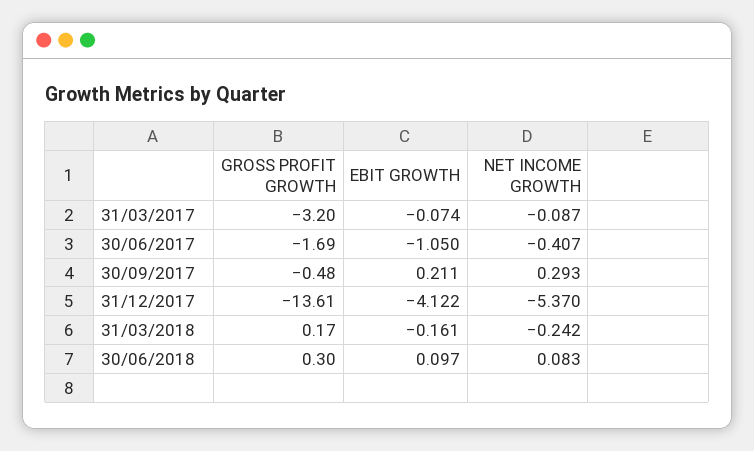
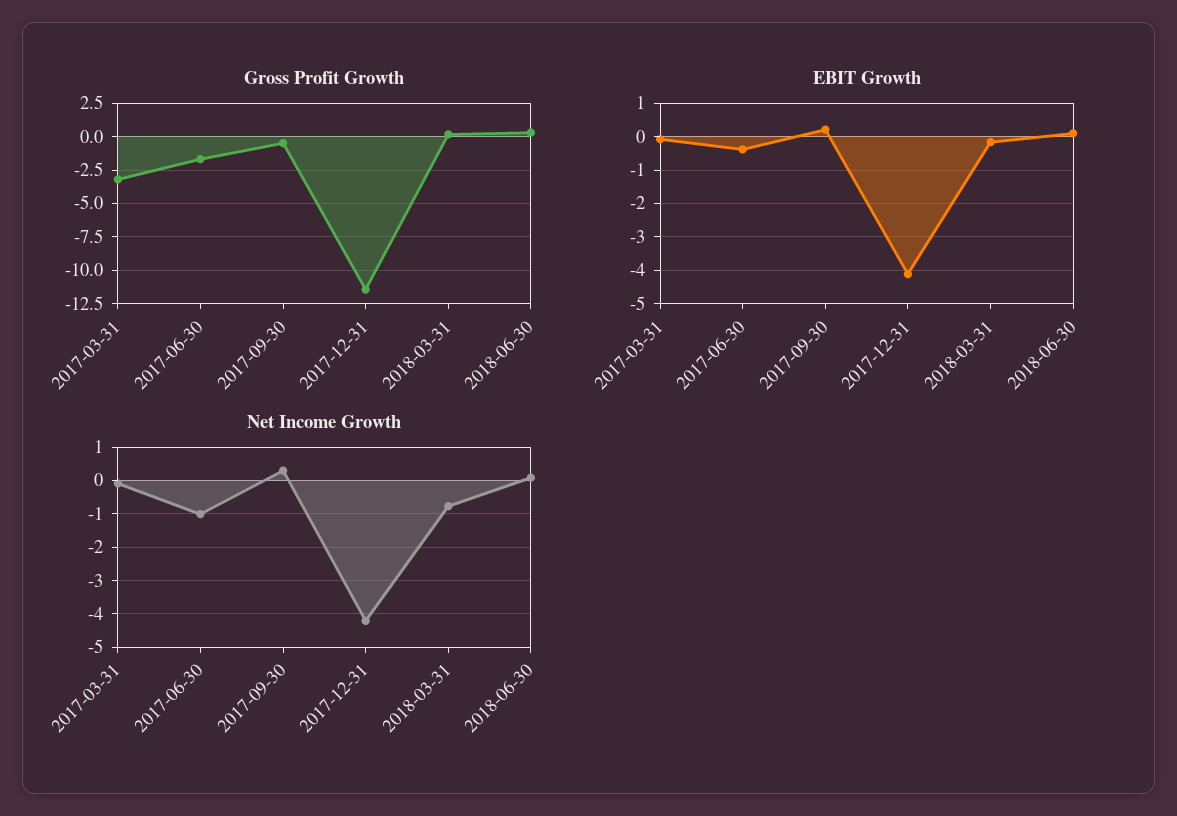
  {
    "GROSS PROFIT GROWTH": {
      "31/03/2017": -3.2,
      "30/06/2017": -1.69,
      "30/09/2017": -0.48,
-     "31/12/2017": -13.61,
+     "31/12/2017": -11.5,
      "31/03/2018": 0.17,
      "30/06/2018": 0.3
    },
    "EBIT GROWTH": {
      "31/03/2017": -0.074,
-     "30/06/2017": -1.05,
+     "30/06/2017": -0.4,
      "30/09/2017": 0.211,
      "31/12/2017": -4.122,
      "31/03/2018": -0.161,
      "30/06/2018": 0.097
    },
    "NET INCOME GROWTH": {
      "31/03/2017": -0.087,
-     "30/06/2017": -0.407,
+     "30/06/2017": -1,
      "30/09/2017": 0.293,
-     "31/12/2017": -5.37,
+     "31/12/2017": -4.2,
-     "31/03/2018": -0.242,
+     "31/03/2018": -0.8,
      "30/06/2018": 0.083
    }
  }

